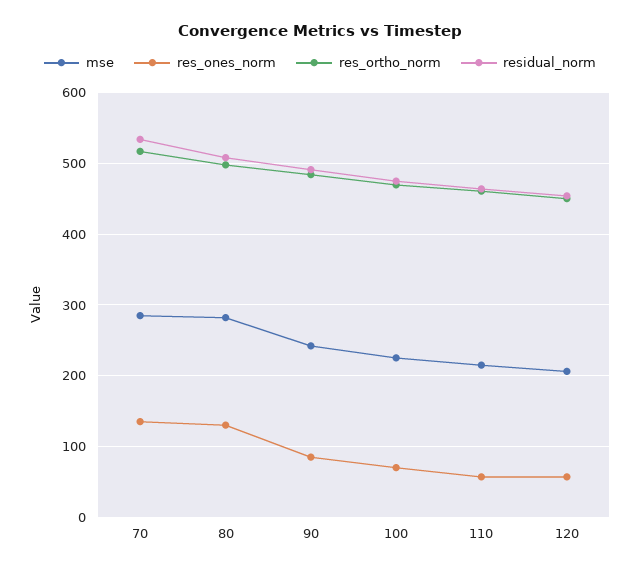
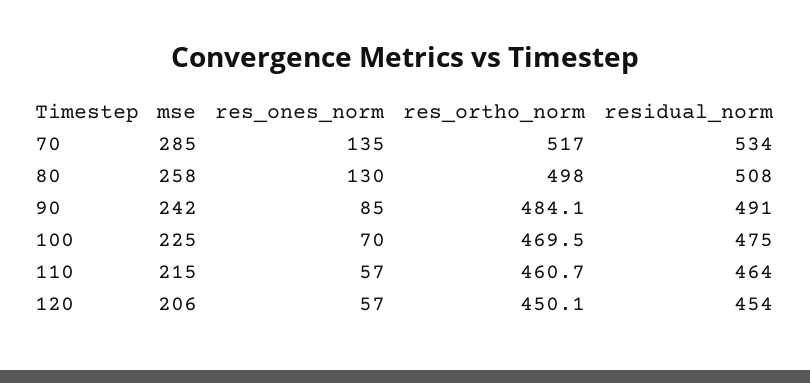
  {
    "mse": {
      "70": 285,
-     "80": 280,
+     "80": 258,
      "90": 242,
      "100": 225,
      "110": 215,
      "120": 206
    },
    "res_ones_norm": {
      "70": 135,
      "80": 130,
      "90": 85,
      "100": 70,
      "110": 57,
      "120": 57
    },
    "res_ortho_norm": {
      "70": 517,
      "80": 498,
      "90": 484.1,
      "100": 469.5,
      "110": 460.7,
      "120": 450.1
    },
    "residual_norm": {
      "70": 534,
      "80": 508,
      "90": 491,
      "100": 475,
      "110": 464,
      "120": 454
    }
  }

